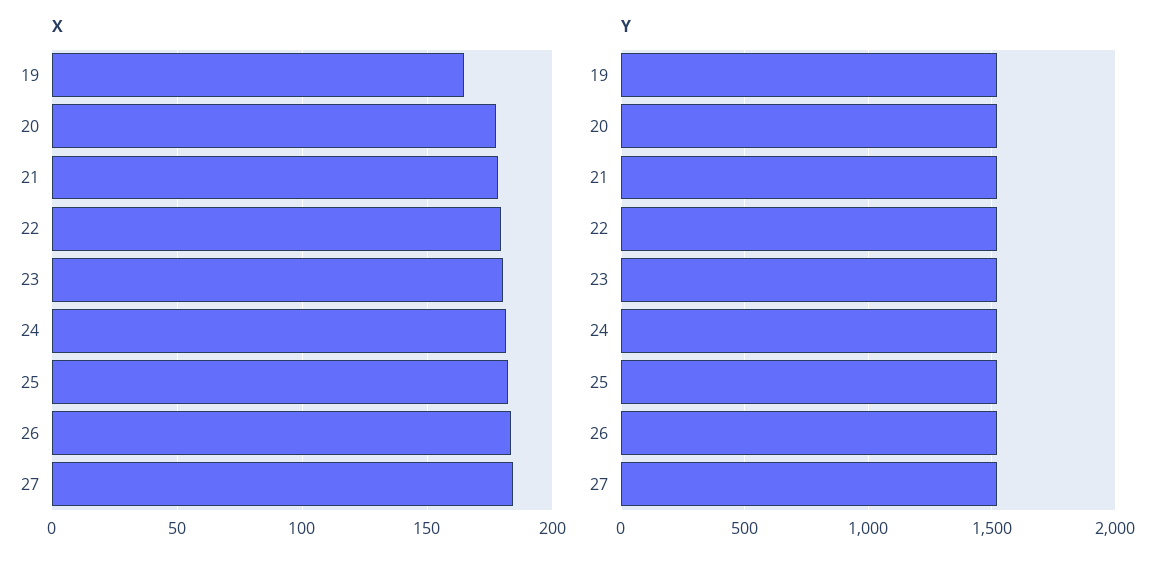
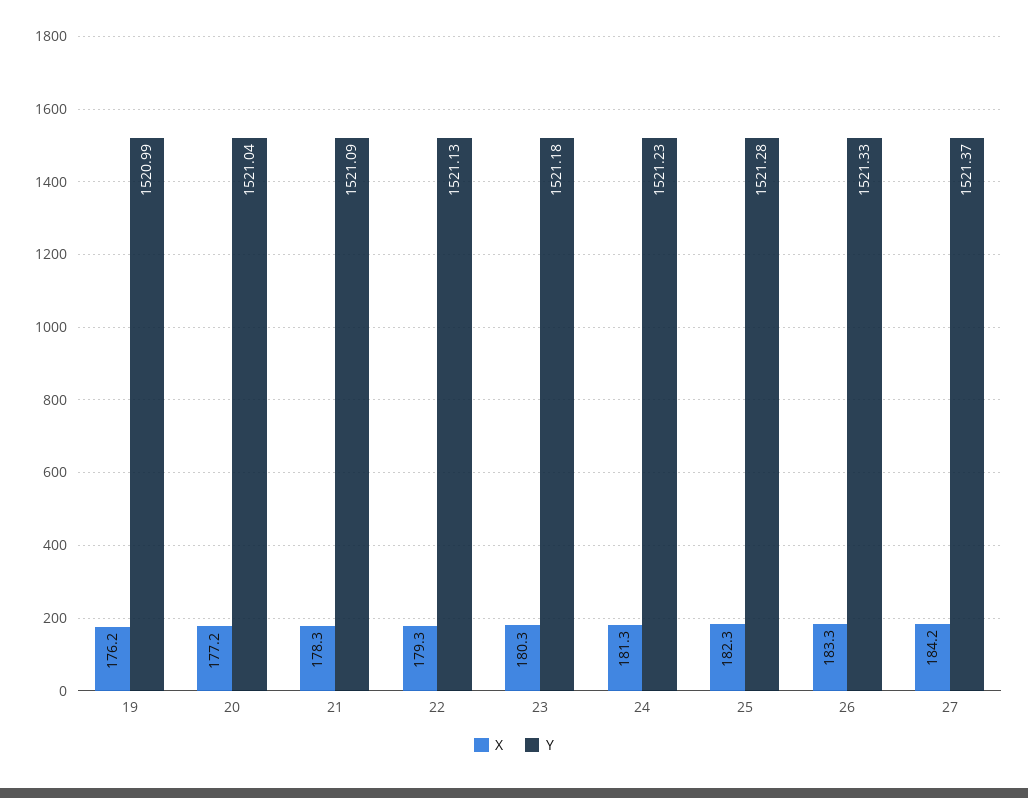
  {
    "X": {
-     "19": 165,
+     "19": 176.2,
      "20": 177.2,
      "21": 178.3,
      "22": 179.3,
      "23": 180.3,
      "24": 181.3,
      "25": 182.3,
      "26": 183.3,
      "27": 184.2
    },
    "Y": {
      "19": 1520.99,
      "20": 1521.04,
      "21": 1521.09,
      "22": 1521.13,
      "23": 1521.18,
      "24": 1521.23,
      "25": 1521.28,
      "26": 1521.33,
      "27": 1521.37
    }
  }

